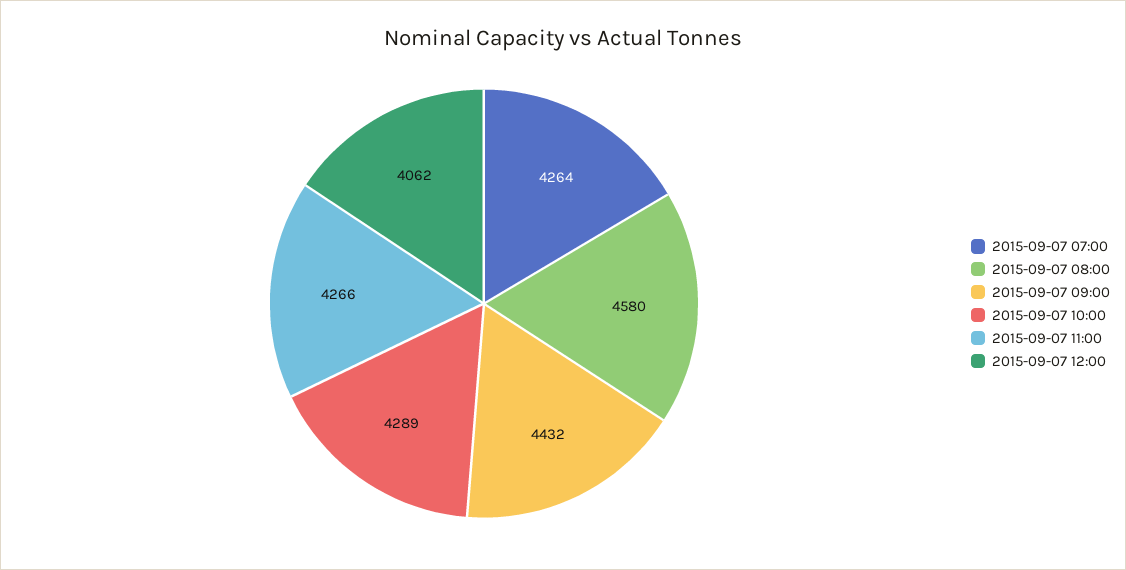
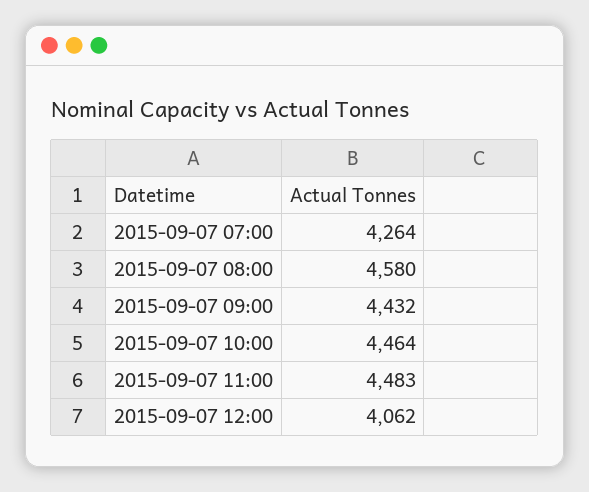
  {
    "2015-09-07 07:00": 4264,
    "2015-09-07 08:00": 4580,
    "2015-09-07 09:00": 4432,
-   "2015-09-07 10:00": 4289,
+   "2015-09-07 10:00": 4464,
-   "2015-09-07 11:00": 4266,
+   "2015-09-07 11:00": 4483,
    "2015-09-07 12:00": 4062
  }

